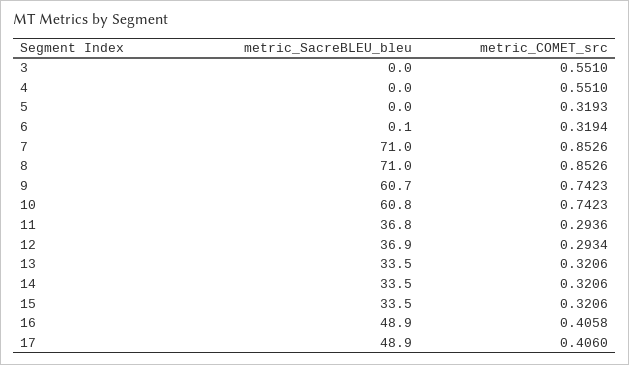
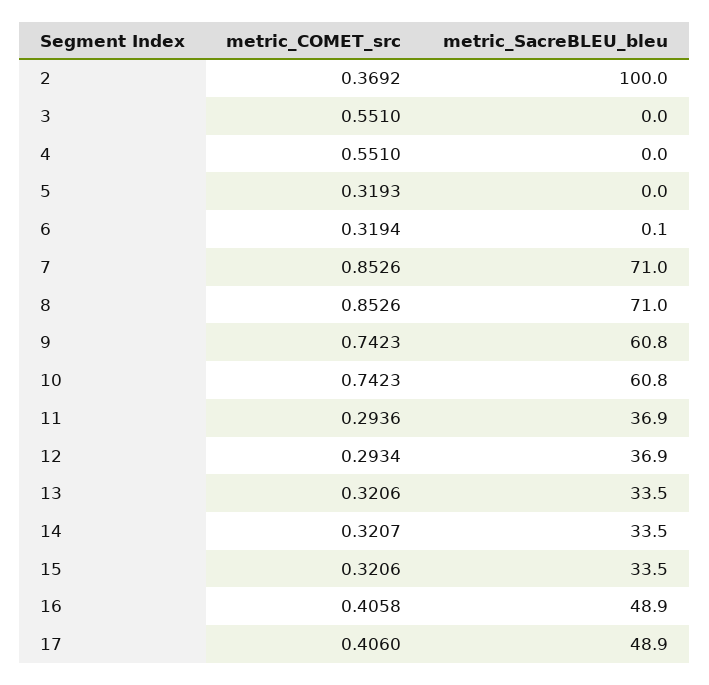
  {
    "metric_SacreBLEU_bleu": {
      "3": 0,
      "4": 0,
      "5": 0,
      "6": 0.1,
      "7": 71,
      "8": 71,
-     "9": 60.7,
+     "9": 60.8,
      "10": 60.8,
-     "11": 36.8,
+     "11": 36.9,
      "12": 36.9,
      "13": 33.5,
      "14": 33.5,
      "15": 33.5,
      "16": 48.9,
-     "17": 48.9
+     "17": 48.9,
+     "2": 100
    },
    "metric_COMET_src": {
      "3": 0.551,
      "4": 0.551,
      "5": 0.3193,
      "6": 0.3194,
      "7": 0.8526,
      "8": 0.8526,
      "9": 0.7423,
      "10": 0.7423,
      "11": 0.2936,
      "12": 0.2934,
      "13": 0.3206,
-     "14": 0.3206,
+     "14": 0.3207,
      "15": 0.3206,
      "16": 0.4058,
-     "17": 0.406
+     "17": 0.406,
+     "2": 0.3692
    }
  }

